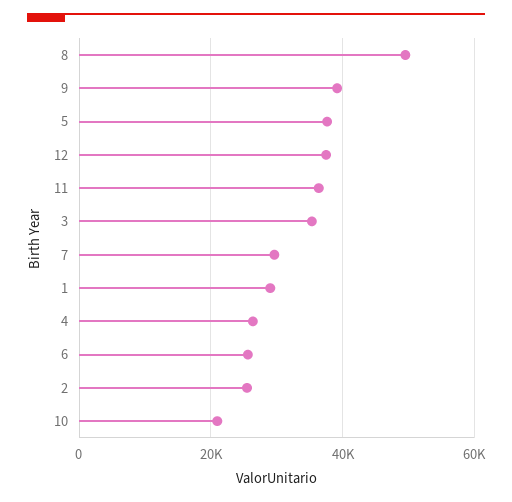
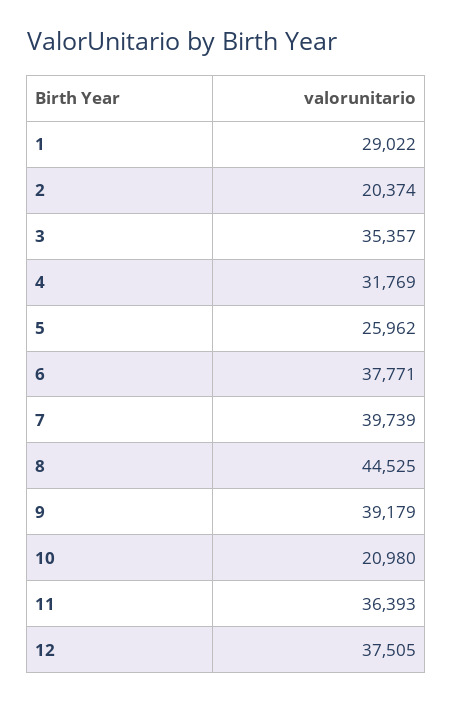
  {
-   "8": 50000,
+   "8": 44525,
    "9": 39179,
-   "5": 38000,
+   "5": 25962,
    "12": 37505,
    "11": 36393,
    "3": 35357,
-   "7": 30000,
+   "7": 39739,
    "1": 29022,
-   "4": 26000,
+   "4": 31769,
-   "6": 26000,
+   "6": 37771,
-   "2": 26000,
+   "2": 20374,
    "10": 20980
  }

